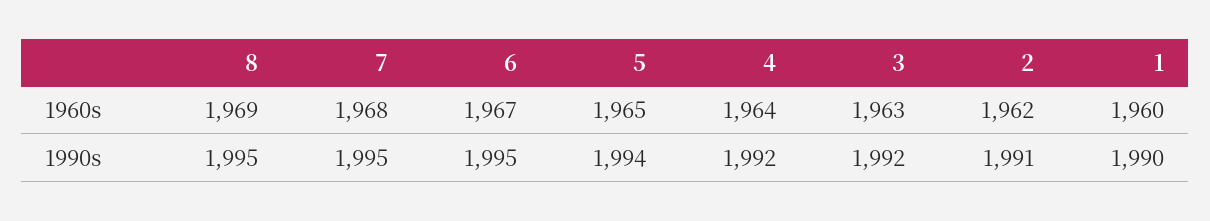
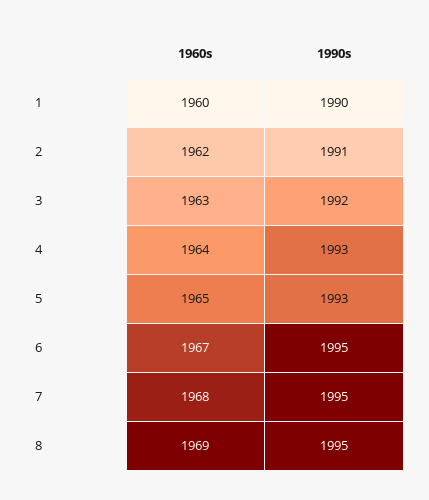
  {
    "8": {
      "1960s": 1969,
      "1990s": 1995
    },
    "7": {
      "1960s": 1968,
      "1990s": 1995
    },
    "6": {
      "1960s": 1967,
      "1990s": 1995
    },
    "5": {
      "1960s": 1965,
-     "1990s": 1994
+     "1990s": 1993
    },
    "4": {
      "1960s": 1964,
-     "1990s": 1992
+     "1990s": 1993
    },
    "3": {
      "1960s": 1963,
      "1990s": 1992
    },
    "2": {
      "1960s": 1962,
      "1990s": 1991
    },
    "1": {
      "1960s": 1960,
      "1990s": 1990
    }
  }

